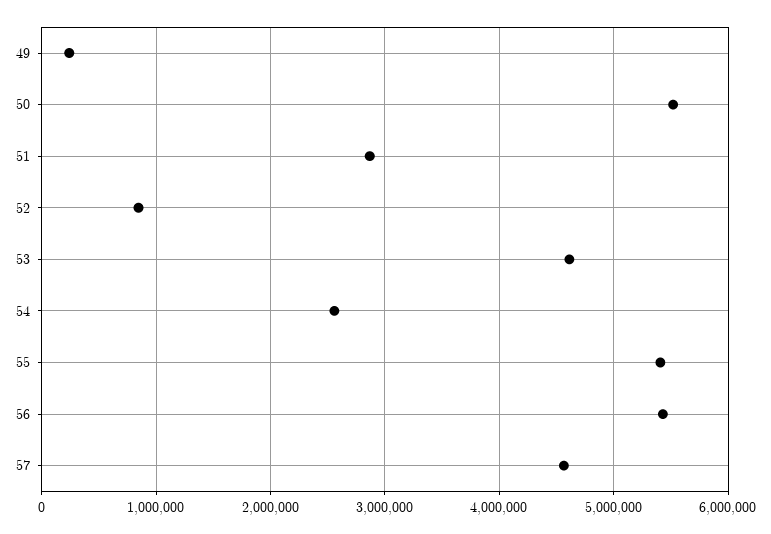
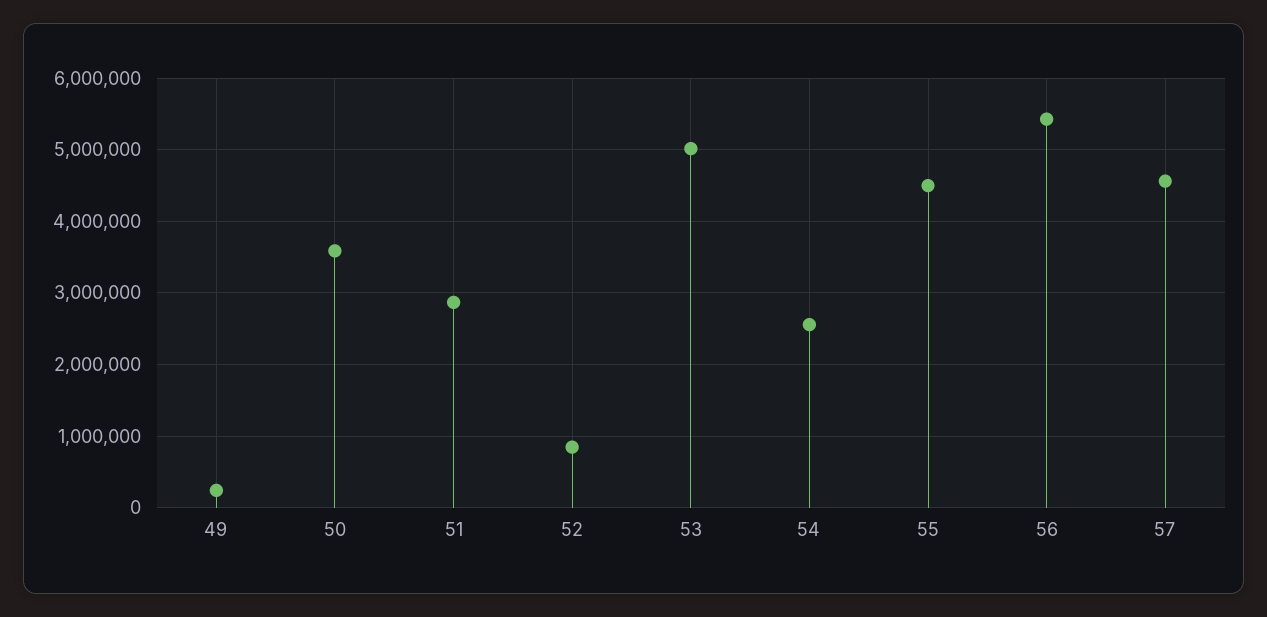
  {
    "49": 200000,
-   "50": 5500000,
+   "50": 3600000,
    "51": 2900000,
    "52": 800000,
-   "53": 4600000,
+   "53": 5000000,
    "54": 2600000,
-   "55": 5400000,
+   "55": 4500000,
    "56": 5400000,
    "57": 4600000
  }

